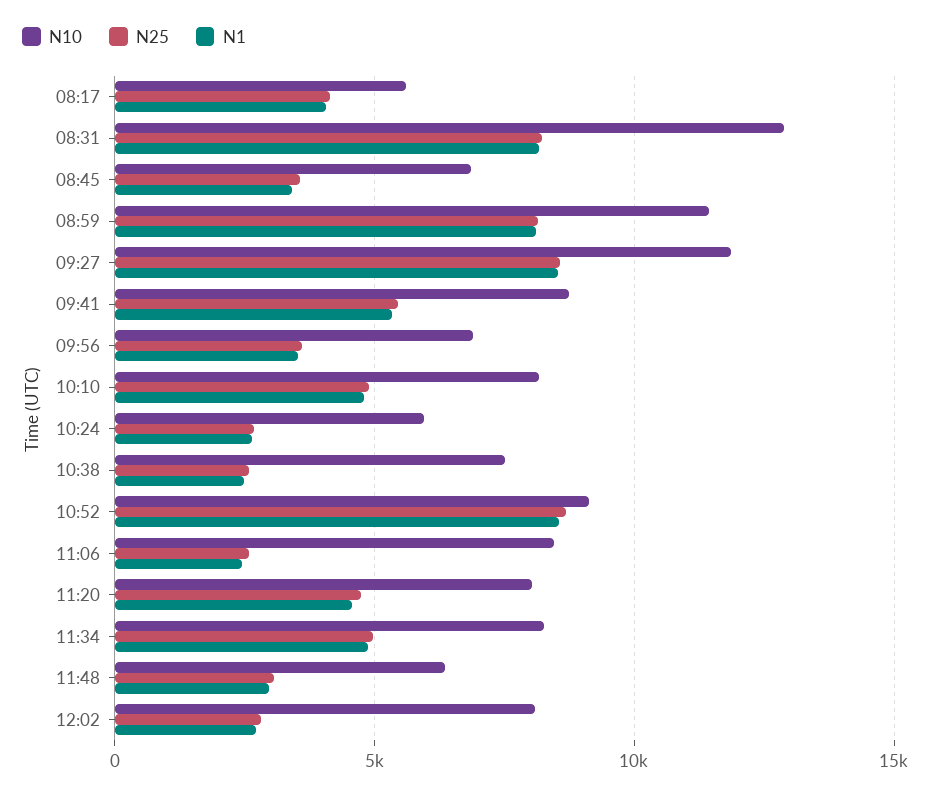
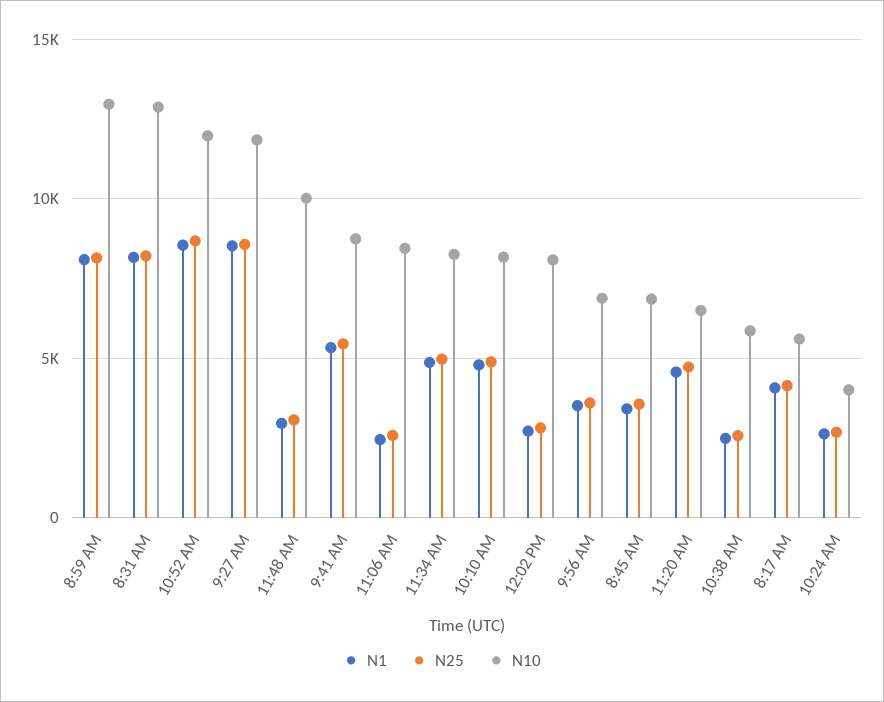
  {
    "N10": {
      "08:17": 5500,
      "08:31": 13000,
      "08:45": 7000,
-     "08:59": 11500,
+     "08:59": 13000,
      "09:27": 12000,
      "09:41": 8500,
      "09:56": 7000,
      "10:10": 8000,
-     "10:24": 6000,
+     "10:24": 4000,
-     "10:38": 7500,
+     "10:38": 6000,
-     "10:52": 9000,
+     "10:52": 12000,
      "11:06": 8500,
-     "11:20": 8000,
+     "11:20": 6500,
      "11:34": 8500,
-     "11:48": 6500,
+     "11:48": 10000,
      "12:02": 8000
    },
    "N25": {
      "08:17": 4000,
      "08:31": 8000,
      "08:45": 3500,
      "08:59": 8000,
      "09:27": 8500,
      "09:41": 5500,
      "09:56": 3500,
      "10:10": 5000,
      "10:24": 2500,
      "10:38": 2500,
      "10:52": 8500,
      "11:06": 2500,
      "11:20": 4500,
      "11:34": 5000,
      "11:48": 3000,
      "12:02": 3000
    },
    "N1": {
      "08:17": 4000,
      "08:31": 8000,
      "08:45": 3500,
      "08:59": 8000,
      "09:27": 8500,
      "09:41": 5500,
      "09:56": 3500,
      "10:10": 5000,
      "10:24": 2500,
      "10:38": 2500,
      "10:52": 8500,
      "11:06": 2500,
      "11:20": 4500,
      "11:34": 5000,
      "11:48": 3000,
      "12:02": 2500
    }
  }

